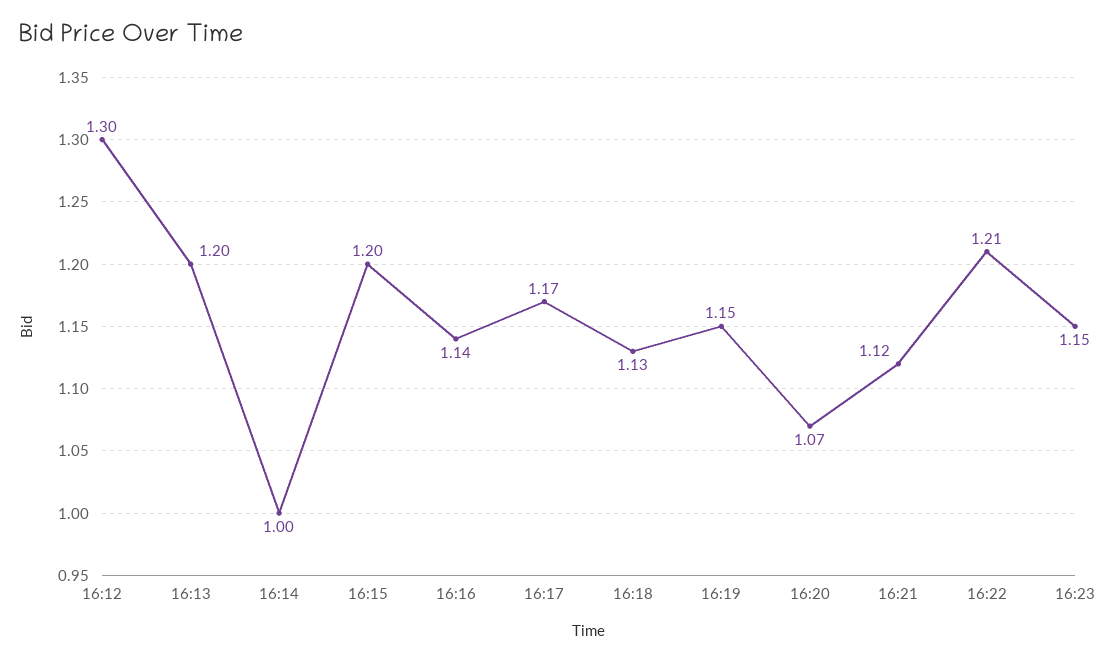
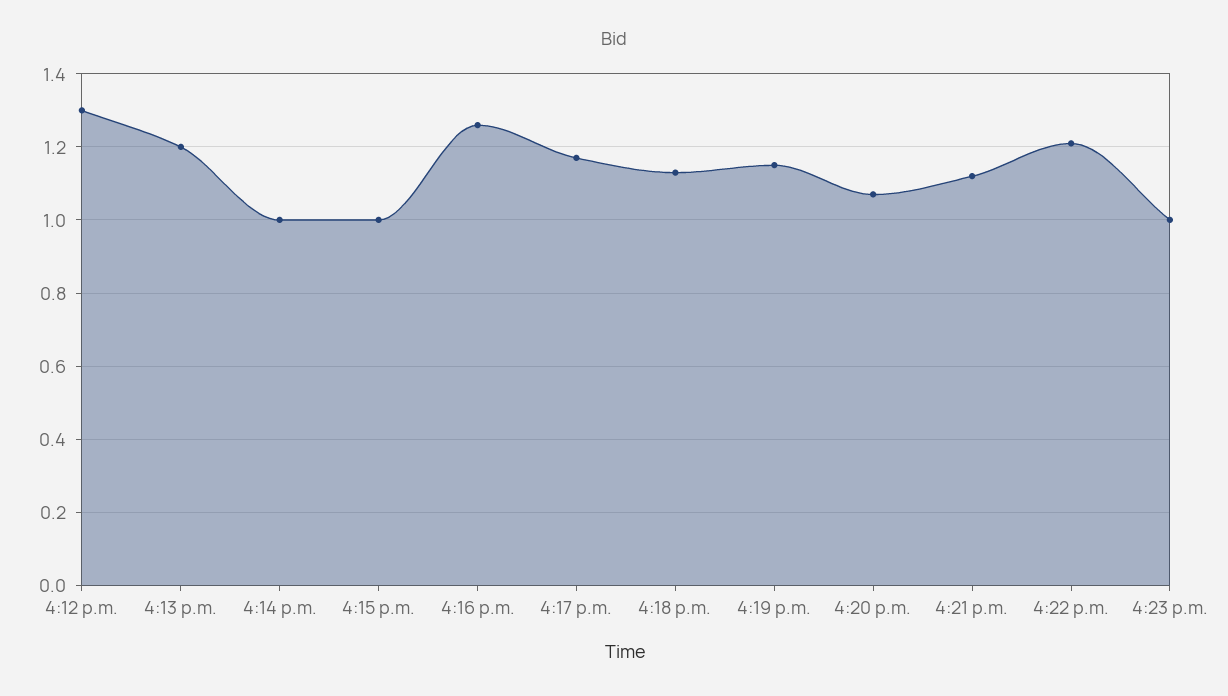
  {
    "16:12": 1.3,
    "16:13": 1.2,
    "16:14": 1,
-   "16:15": 1.2,
+   "16:15": 1,
-   "16:16": 1.14,
+   "16:16": 1.25,
    "16:17": 1.17,
    "16:18": 1.13,
    "16:19": 1.15,
    "16:20": 1.07,
    "16:21": 1.12,
    "16:22": 1.21,
-   "16:23": 1.15
+   "16:23": 1
  }

